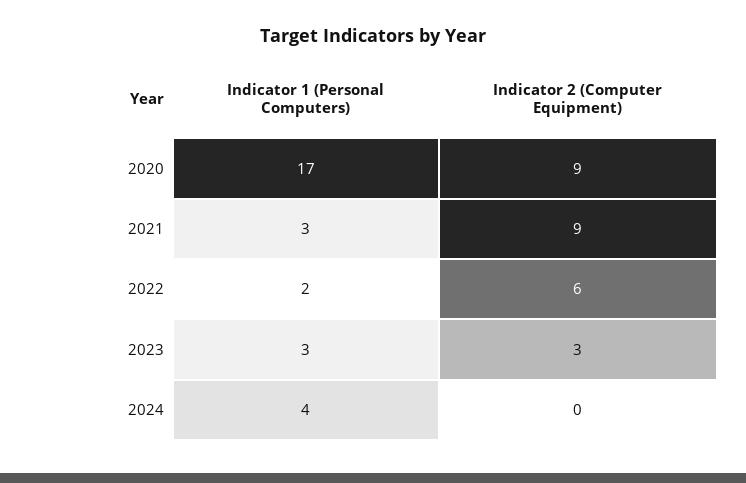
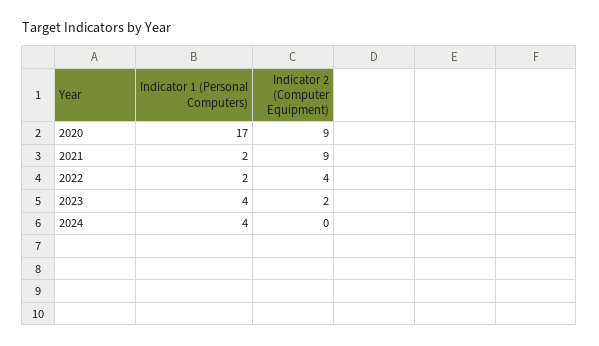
  {
    "Indicator 1 (Personal Computers)": {
      "2020": 17,
-     "2021": 3,
+     "2021": 2,
      "2022": 2,
-     "2023": 3,
+     "2023": 4,
      "2024": 4
    },
    "Indicator 2 (Computer Equipment)": {
      "2020": 9,
      "2021": 9,
-     "2022": 6,
+     "2022": 4,
-     "2023": 3,
+     "2023": 2,
      "2024": 0
    }
  }

